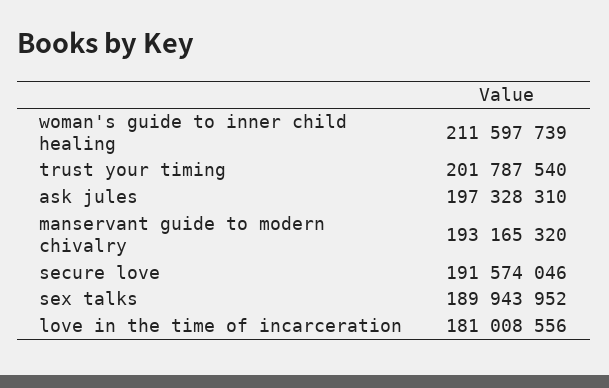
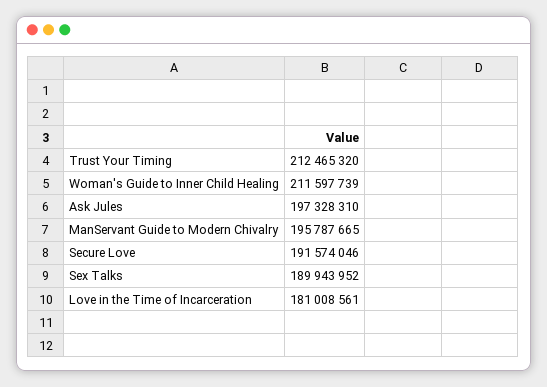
  {
    "woman's guide to inner child healing": 211597739,
-   "trust your timing": 201787540,
+   "trust your timing": 212465320,
    "ask jules": 197328310,
-   "manservant guide to modern chivalry": 193165320,
+   "manservant guide to modern chivalry": 195787665,
    "secure love": 191574046,
    "sex talks": 189943952,
-   "love in the time of incarceration": 181008556
+   "love in the time of incarceration": 181008561
  }

